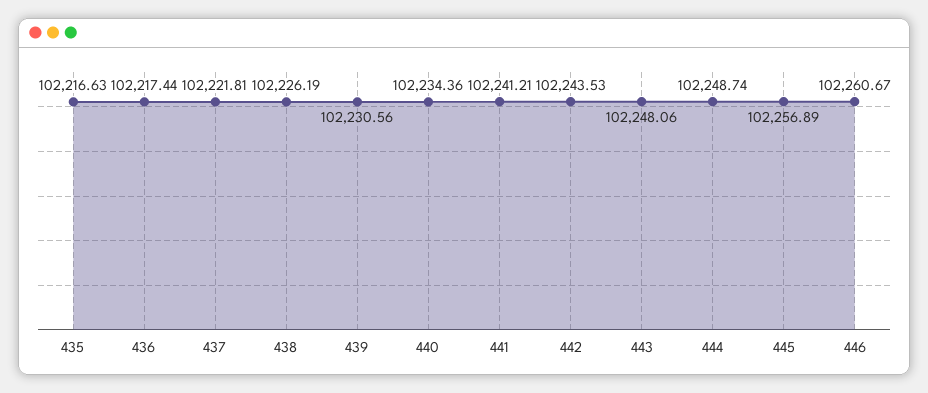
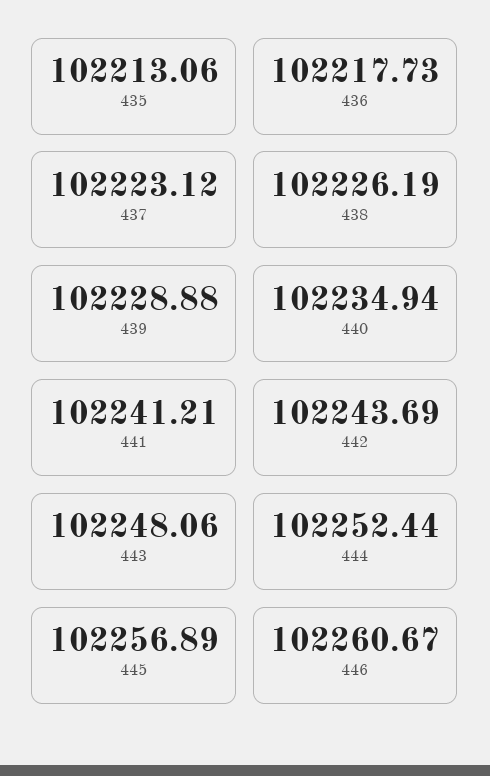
  {
-   "435": 102216.63,
+   "435": 102213.06,
-   "436": 102217.44,
+   "436": 102217.73,
-   "437": 102221.81,
+   "437": 102223.12,
    "438": 102226.19,
-   "439": 102230.56,
+   "439": 102228.88,
-   "440": 102234.36,
+   "440": 102234.94,
    "441": 102241.21,
-   "442": 102243.53,
+   "442": 102243.69,
    "443": 102248.06,
-   "444": 102248.74,
+   "444": 102252.44,
    "445": 102256.89,
    "446": 102260.67
  }

